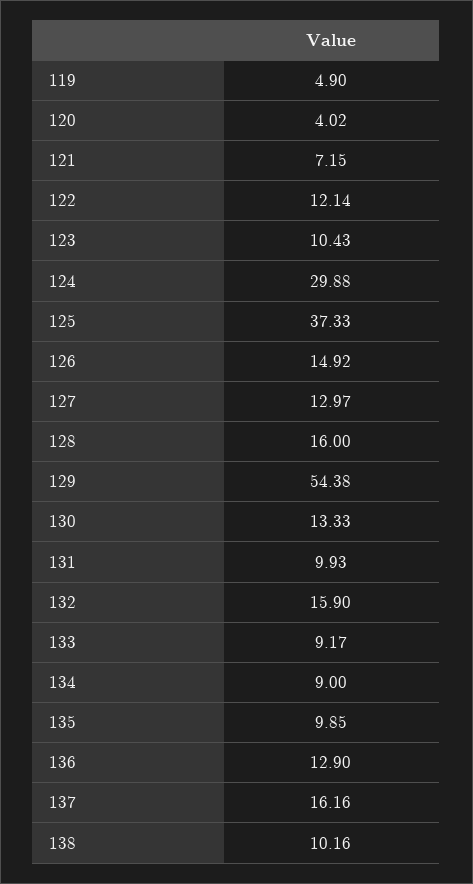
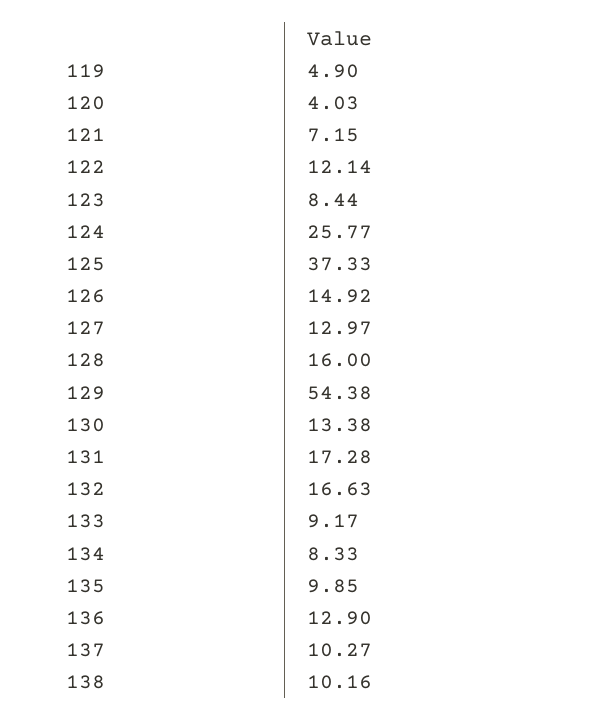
  {
    "119": 4.9,
-   "120": 4.02,
+   "120": 4.03,
    "121": 7.15,
    "122": 12.14,
-   "123": 10.43,
+   "123": 8.44,
-   "124": 29.88,
+   "124": 25.77,
    "125": 37.33,
    "126": 14.92,
    "127": 12.97,
    "128": 16,
    "129": 54.38,
-   "130": 13.33,
+   "130": 13.38,
-   "131": 9.93,
+   "131": 17.28,
-   "132": 15.9,
+   "132": 16.63,
    "133": 9.17,
-   "134": 9,
+   "134": 8.33,
    "135": 9.85,
    "136": 12.9,
-   "137": 16.16,
+   "137": 10.27,
    "138": 10.16
  }

